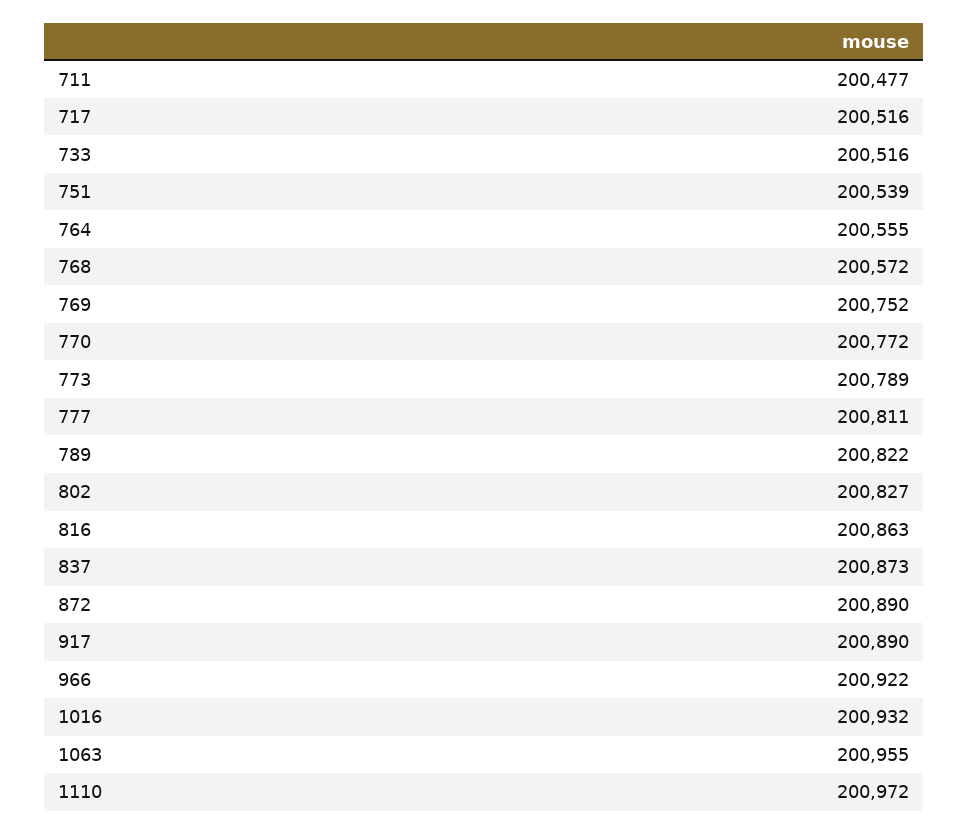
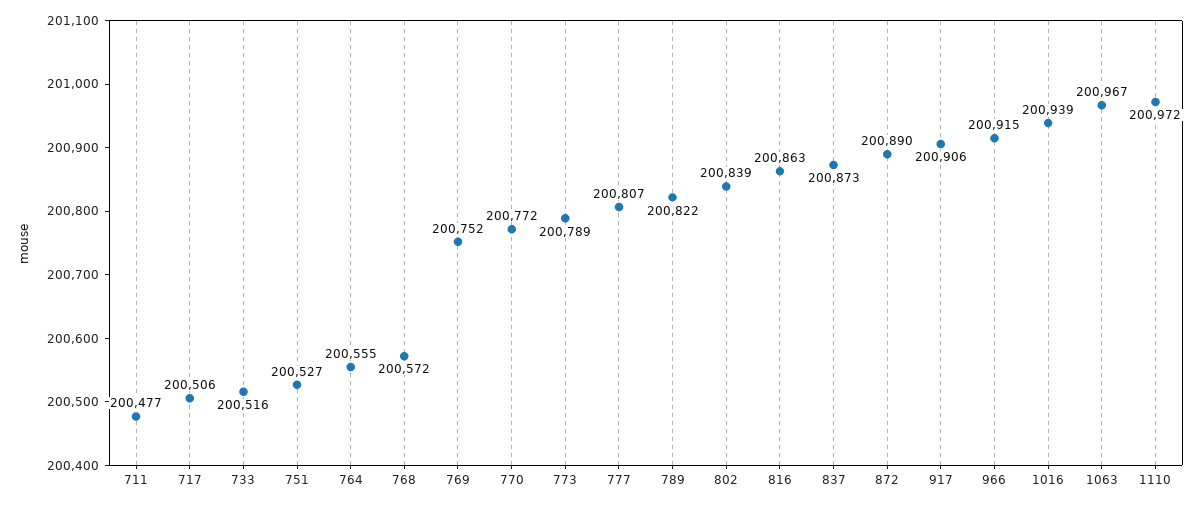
  {
    "711": 200477,
-   "717": 200516,
+   "717": 200506,
    "733": 200516,
-   "751": 200539,
+   "751": 200527,
    "764": 200555,
    "768": 200572,
    "769": 200752,
    "770": 200772,
    "773": 200789,
-   "777": 200811,
+   "777": 200807,
    "789": 200822,
-   "802": 200827,
+   "802": 200839,
    "816": 200863,
    "837": 200873,
    "872": 200890,
-   "917": 200890,
+   "917": 200906,
-   "966": 200922,
+   "966": 200915,
-   "1016": 200932,
+   "1016": 200939,
-   "1063": 200955,
+   "1063": 200967,
    "1110": 200972
  }

